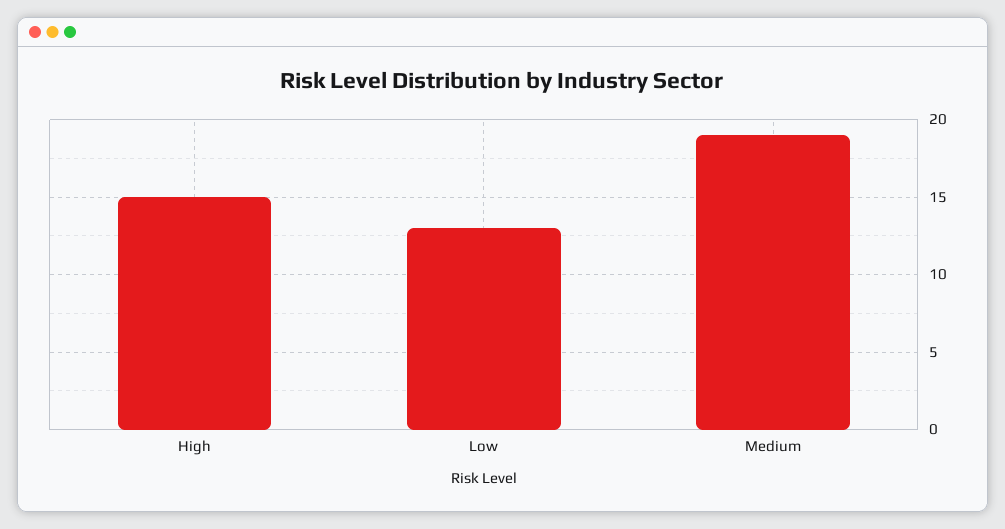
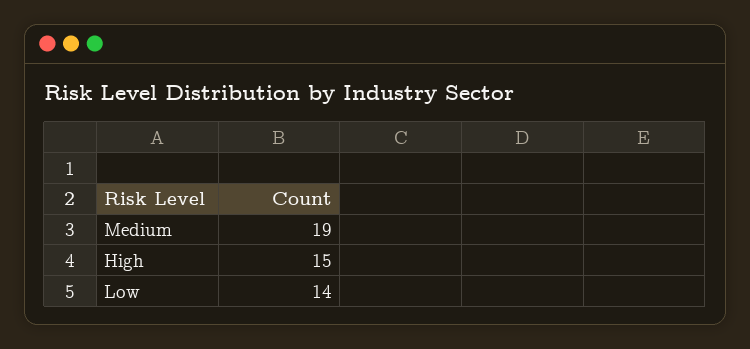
  {
    "High": 15,
-   "Low": 13,
+   "Low": 14,
    "Medium": 19
  }

